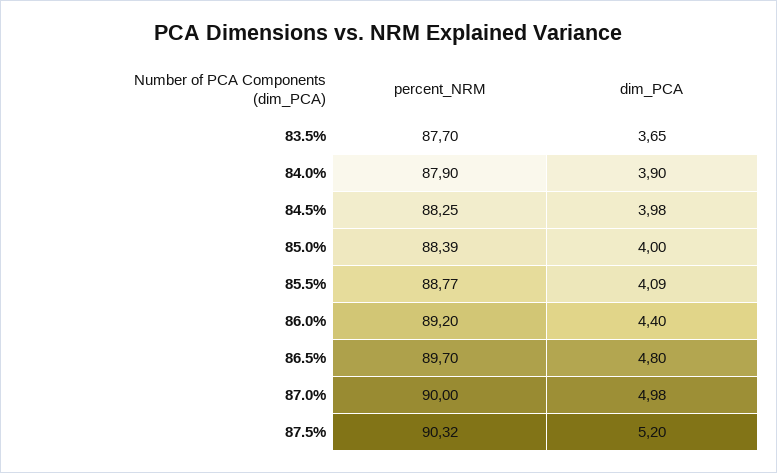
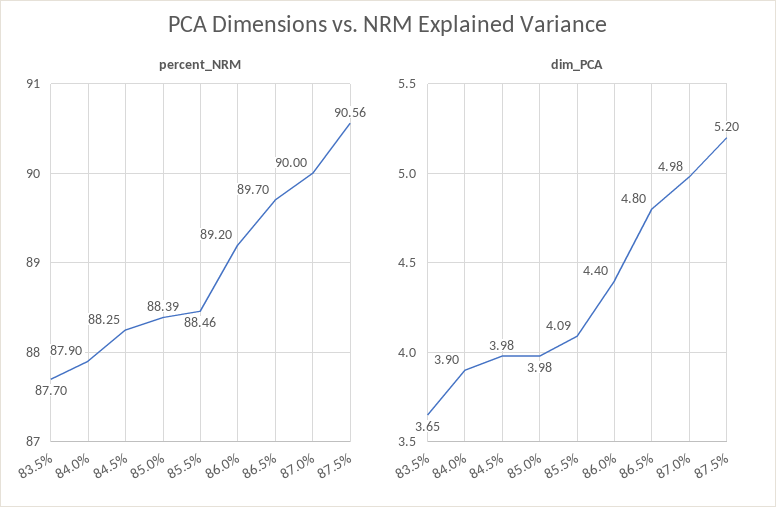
  {
    "percent_NRM": {
      "83.5%": 87.7,
      "84.0%": 87.9,
      "84.5%": 88.25,
      "85.0%": 88.39,
-     "85.5%": 88.77,
+     "85.5%": 88.46,
      "86.0%": 89.2,
      "86.5%": 89.7,
      "87.0%": 90,
-     "87.5%": 90.32
+     "87.5%": 90.56
    },
    "dim_PCA": {
      "83.5%": 3.65,
      "84.0%": 3.9,
      "84.5%": 3.98,
-     "85.0%": 4,
+     "85.0%": 3.98,
      "85.5%": 4.09,
      "86.0%": 4.4,
      "86.5%": 4.8,
      "87.0%": 4.98,
      "87.5%": 5.2
    }
  }

